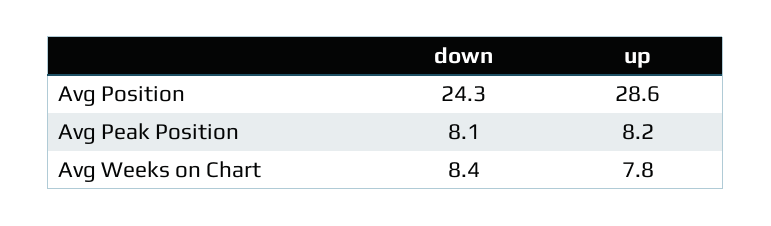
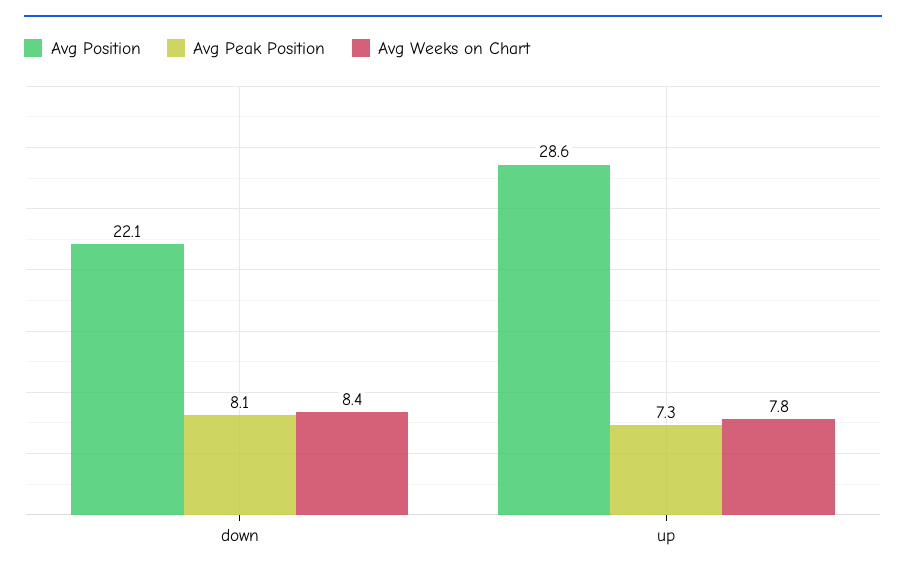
  {
    "Avg Position": {
-     "down": 24.3,
+     "down": 22.1,
      "up": 28.6
    },
    "Avg Peak Position": {
      "down": 8.1,
-     "up": 8.2
+     "up": 7.3
    },
    "Avg Weeks on Chart": {
      "down": 8.4,
      "up": 7.8
    }
  }

